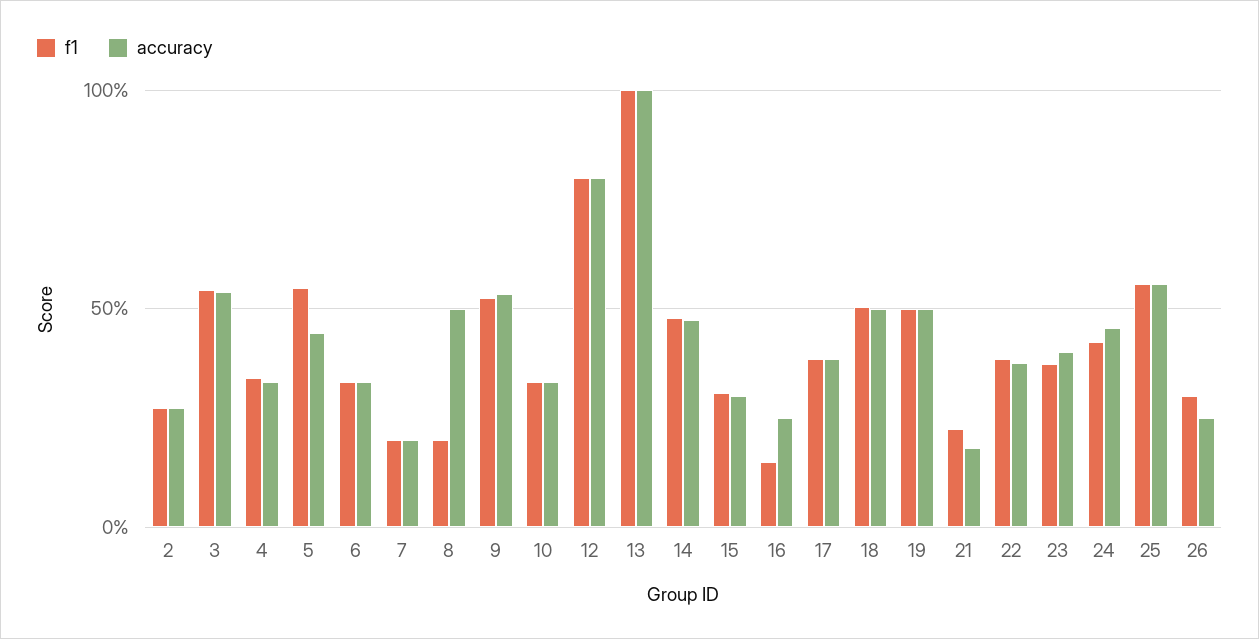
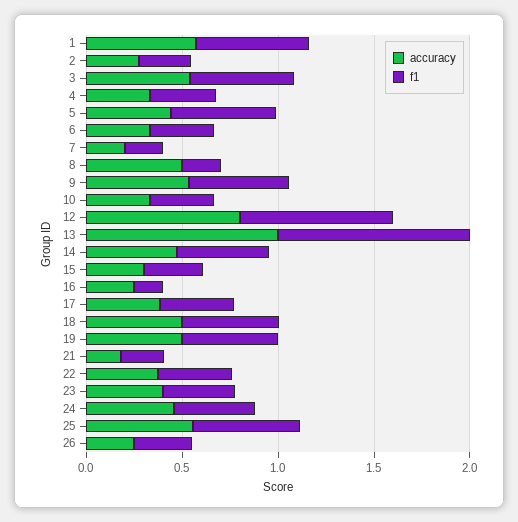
  {
    "f1": {
      "2": 0.25,
      "3": 0.55,
      "4": 0.35,
      "5": 0.55,
      "6": 0.35,
      "7": 0.2,
      "8": 0.2,
      "9": 0.5,
      "10": 0.35,
      "12": 0.8,
      "13": 1,
      "14": 0.5,
      "15": 0.3,
      "16": 0.15,
      "17": 0.4,
      "18": 0.5,
      "19": 0.5,
      "21": 0.2,
      "22": 0.4,
      "23": 0.35,
      "24": 0.4,
      "25": 0.55,
-     "26": 0.3
+     "26": 0.3,
+     "1": 0.6
    },
    "accuracy": {
      "2": 0.25,
      "3": 0.55,
      "4": 0.35,
      "5": 0.45,
      "6": 0.35,
      "7": 0.2,
      "8": 0.5,
      "9": 0.55,
      "10": 0.35,
      "12": 0.8,
      "13": 1,
      "14": 0.45,
      "15": 0.3,
      "16": 0.25,
      "17": 0.4,
      "18": 0.5,
      "19": 0.5,
      "21": 0.2,
      "22": 0.4,
      "23": 0.4,
      "24": 0.45,
      "25": 0.55,
-     "26": 0.25
+     "26": 0.25,
+     "1": 0.6
    }
  }

